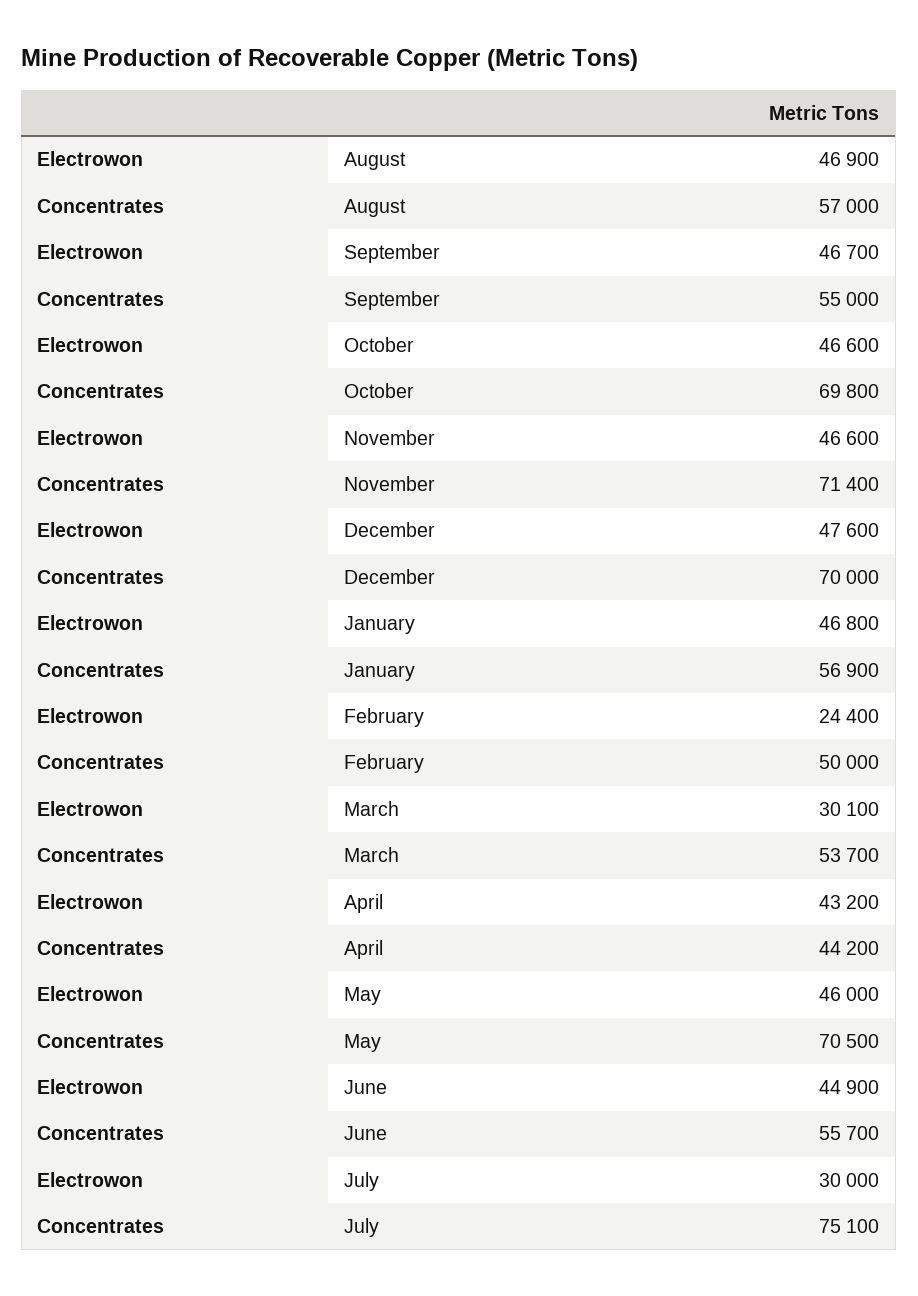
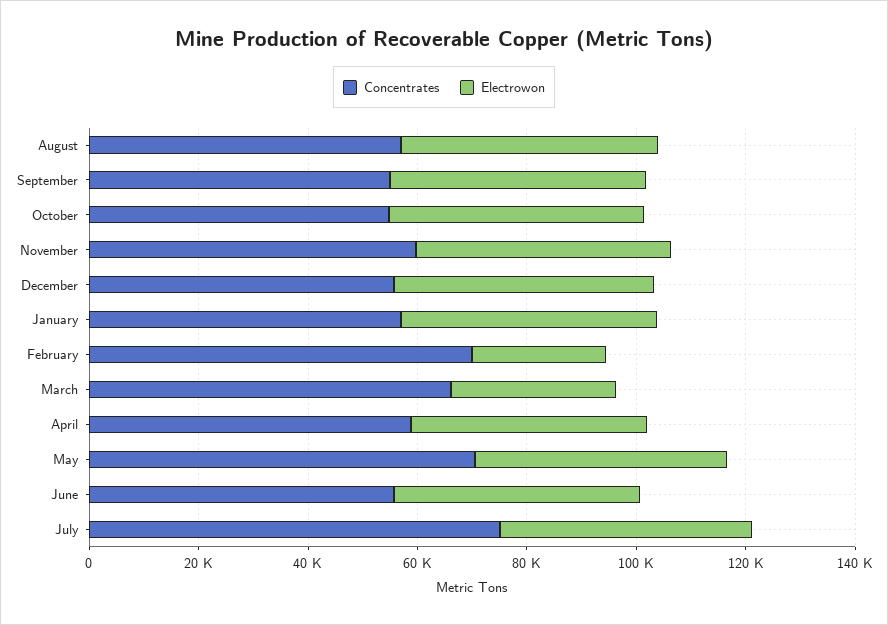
  {
    "Electrowon": {
      "August": 46900,
      "September": 46700,
      "October": 46600,
      "November": 46600,
      "December": 47600,
      "January": 46800,
      "February": 24400,
      "March": 30100,
      "April": 43200,
      "May": 46000,
      "June": 44900,
-     "July": 30000
+     "July": 45000
    },
    "Concentrates": {
      "August": 57000,
      "September": 55000,
-     "October": 69800,
+     "October": 55000,
-     "November": 71400,
+     "November": 60000,
-     "December": 70000,
+     "December": 55000,
      "January": 56900,
-     "February": 50000,
+     "February": 70000,
-     "March": 53700,
+     "March": 65000,
-     "April": 44200,
+     "April": 60000,
      "May": 70500,
      "June": 55700,
      "July": 75100
    }
  }

